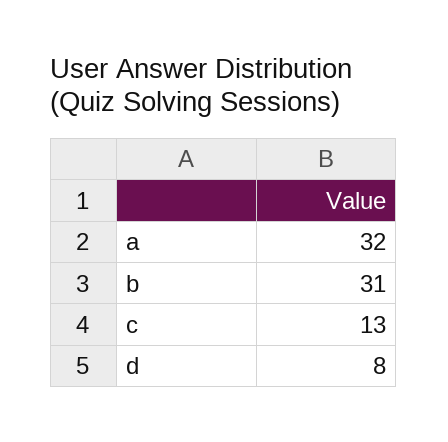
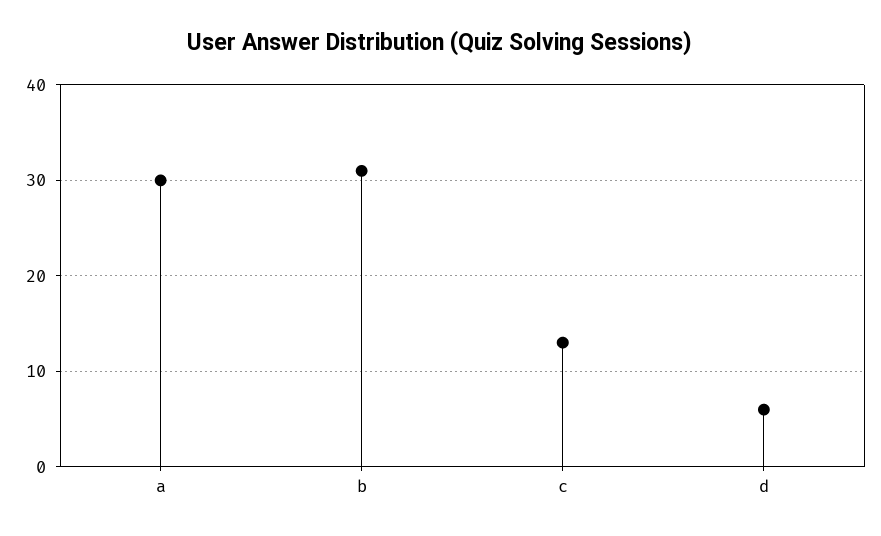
  {
-   "a": 32,
+   "a": 30,
    "b": 31,
    "c": 13,
-   "d": 8
+   "d": 6
  }

